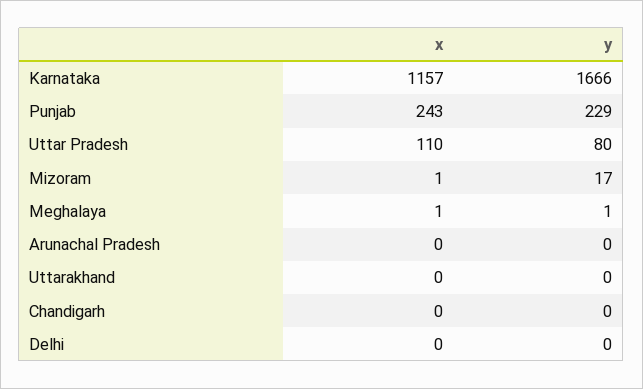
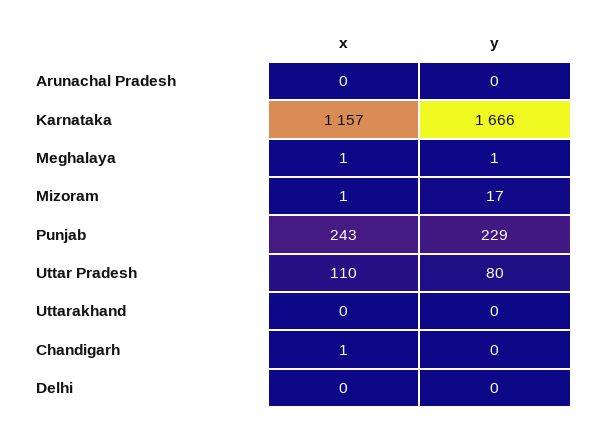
  {
    "x": {
      "Karnataka": 1157,
      "Punjab": 243,
      "Uttar Pradesh": 110,
      "Mizoram": 1,
      "Meghalaya": 1,
      "Arunachal Pradesh": 0,
      "Uttarakhand": 0,
-     "Chandigarh": 0,
+     "Chandigarh": 1,
      "Delhi": 0
    },
    "y": {
      "Karnataka": 1666,
      "Punjab": 229,
      "Uttar Pradesh": 80,
      "Mizoram": 17,
      "Meghalaya": 1,
      "Arunachal Pradesh": 0,
      "Uttarakhand": 0,
      "Chandigarh": 0,
      "Delhi": 0
    }
  }

